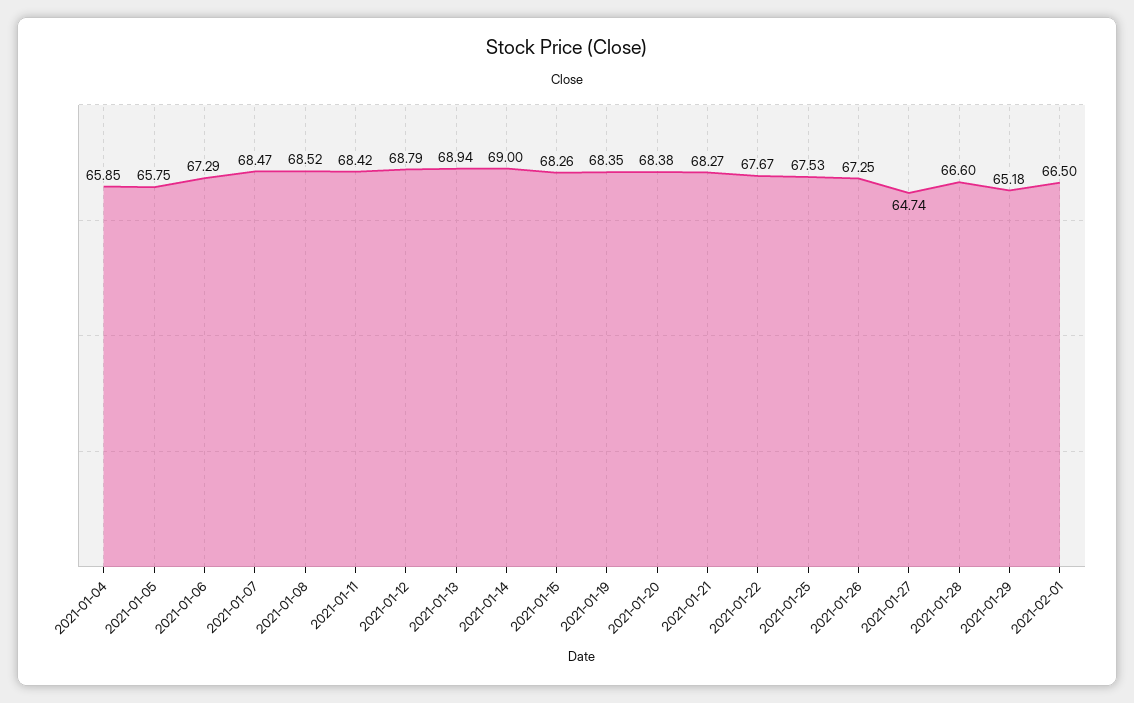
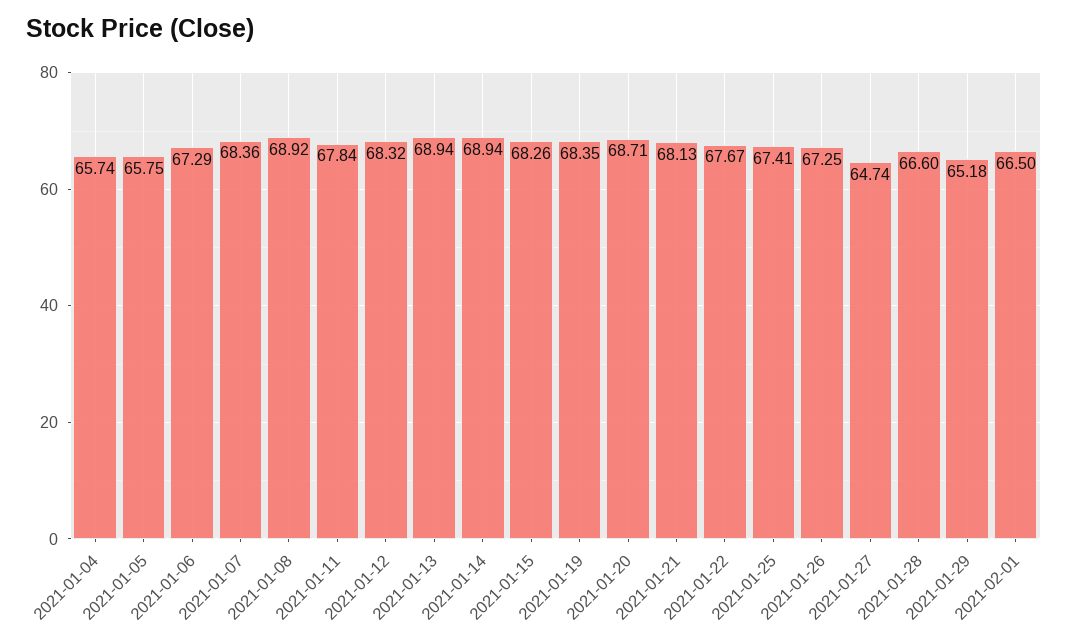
  {
-   "2021-01-04": 65.85,
+   "2021-01-04": 65.74,
    "2021-01-05": 65.75,
    "2021-01-06": 67.29,
-   "2021-01-07": 68.47,
+   "2021-01-07": 68.36,
-   "2021-01-08": 68.52,
+   "2021-01-08": 68.92,
-   "2021-01-11": 68.42,
+   "2021-01-11": 67.84,
-   "2021-01-12": 68.79,
+   "2021-01-12": 68.32,
    "2021-01-13": 68.94,
-   "2021-01-14": 69,
+   "2021-01-14": 68.94,
    "2021-01-15": 68.26,
    "2021-01-19": 68.35,
-   "2021-01-20": 68.38,
+   "2021-01-20": 68.71,
-   "2021-01-21": 68.27,
+   "2021-01-21": 68.13,
    "2021-01-22": 67.67,
-   "2021-01-25": 67.53,
+   "2021-01-25": 67.41,
    "2021-01-26": 67.25,
    "2021-01-27": 64.74,
    "2021-01-28": 66.6,
    "2021-01-29": 65.18,
    "2021-02-01": 66.5
  }

